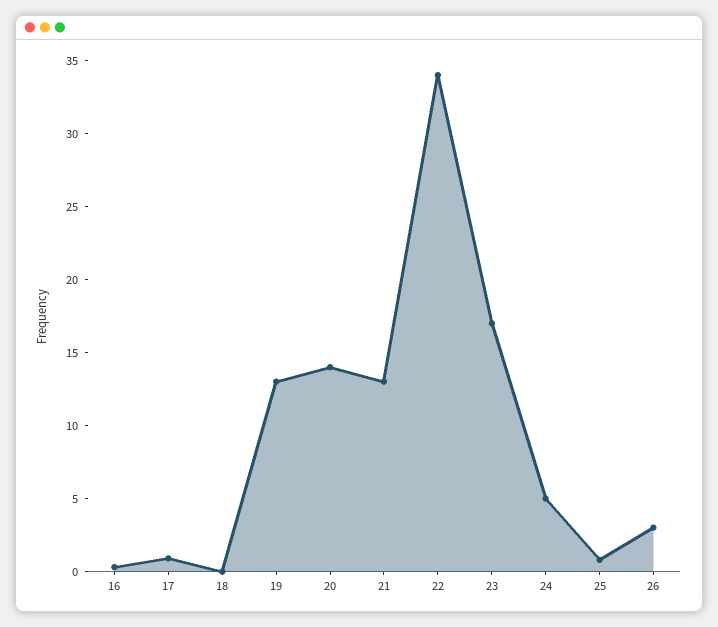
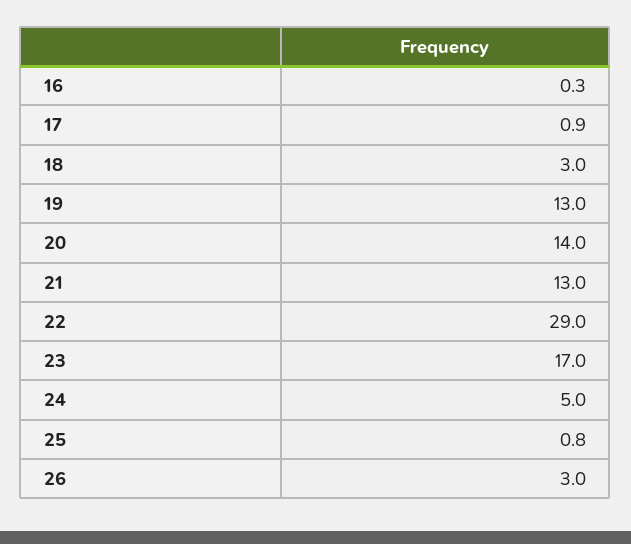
  {
    "16": 0.3,
    "17": 0.9,
-   "18": 0,
+   "18": 3,
    "19": 13,
    "20": 14,
    "21": 13,
-   "22": 34,
+   "22": 29,
    "23": 17,
    "24": 5,
    "25": 0.8,
    "26": 3
  }

